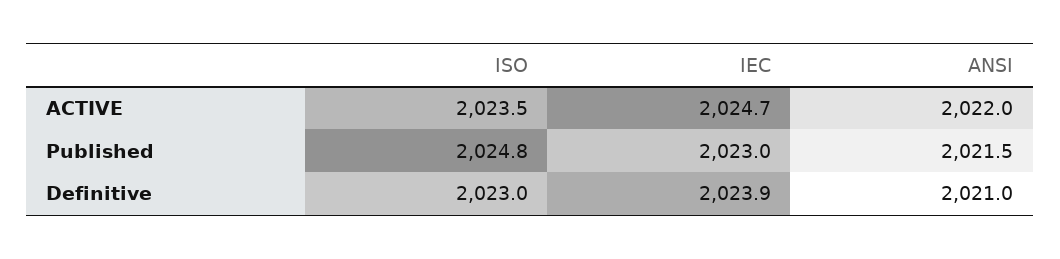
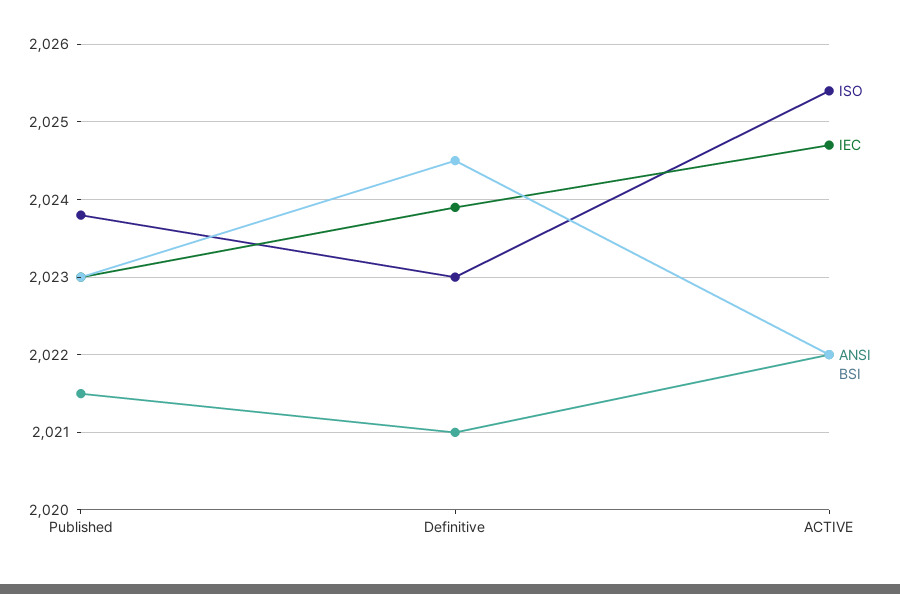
  {
    "ISO": {
-     "ACTIVE": 2023.5,
+     "ACTIVE": 2025.4,
-     "Published": 2024.8,
+     "Published": 2023.8,
      "Definitive": 2023
    },
    "IEC": {
      "ACTIVE": 2024.7,
      "Published": 2023,
      "Definitive": 2023.9
    },
    "ANSI": {
      "ACTIVE": 2022,
      "Published": 2021.5,
      "Definitive": 2021
-   }
+   },
+   "BSI": {
+     "Published": 2023,
+     "Definitive": 2024.5,
+     "ACTIVE": 2022
+   }
  }

